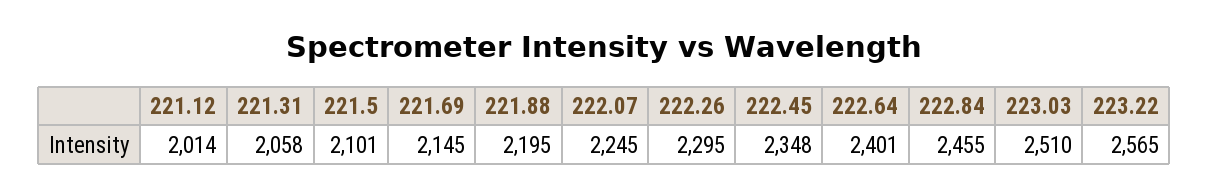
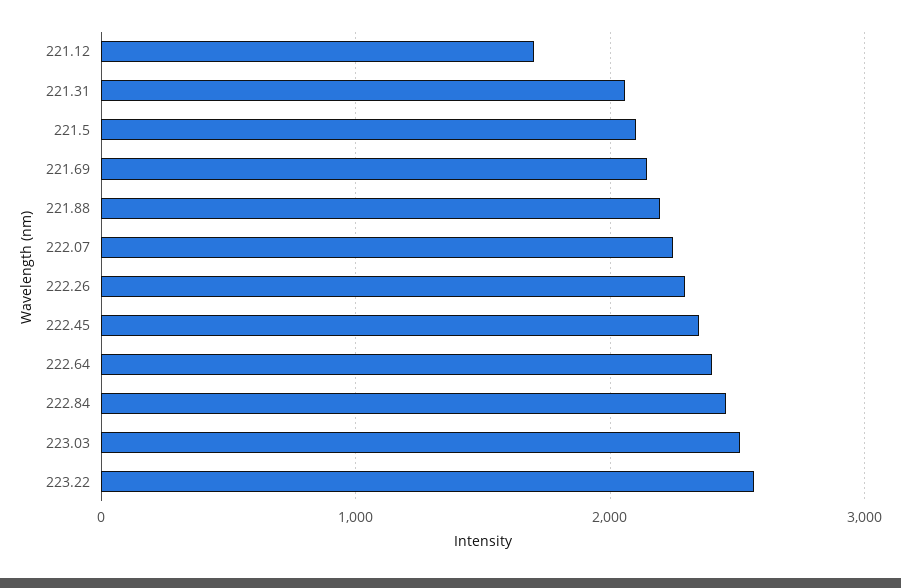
  {
-   "221.12": 2014,
+   "221.12": 1700,
    "221.31": 2058,
    "221.5": 2101,
    "221.69": 2145,
    "221.88": 2195,
    "222.07": 2245,
    "222.26": 2295,
    "222.45": 2348,
    "222.64": 2401,
    "222.84": 2455,
    "223.03": 2510,
    "223.22": 2565
  }

